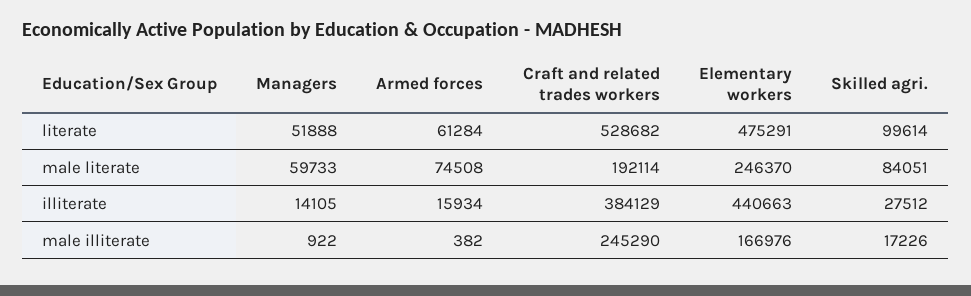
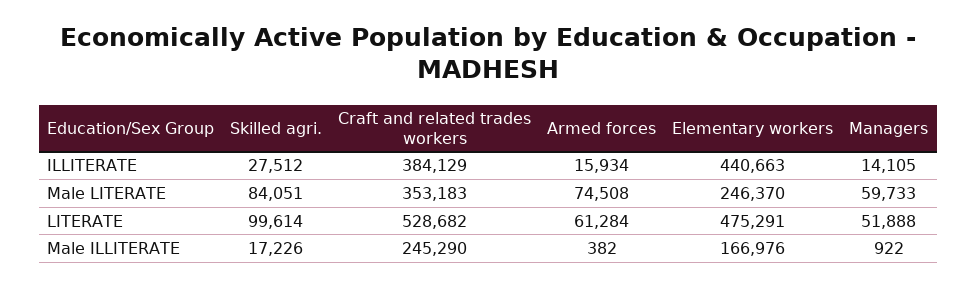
  {
    "Managers": {
      "literate": 51888,
      "male literate": 59733,
      "illiterate": 14105,
      "male illiterate": 922
    },
    "Armed forces": {
      "literate": 61284,
      "male literate": 74508,
      "illiterate": 15934,
      "male illiterate": 382
    },
    "Craft and related trades workers": {
      "literate": 528682,
-     "male literate": 192114,
+     "male literate": 353183,
      "illiterate": 384129,
      "male illiterate": 245290
    },
    "Elementary workers": {
      "literate": 475291,
      "male literate": 246370,
      "illiterate": 440663,
      "male illiterate": 166976
    },
    "Skilled agri.": {
      "literate": 99614,
      "male literate": 84051,
      "illiterate": 27512,
      "male illiterate": 17226
    }
  }

